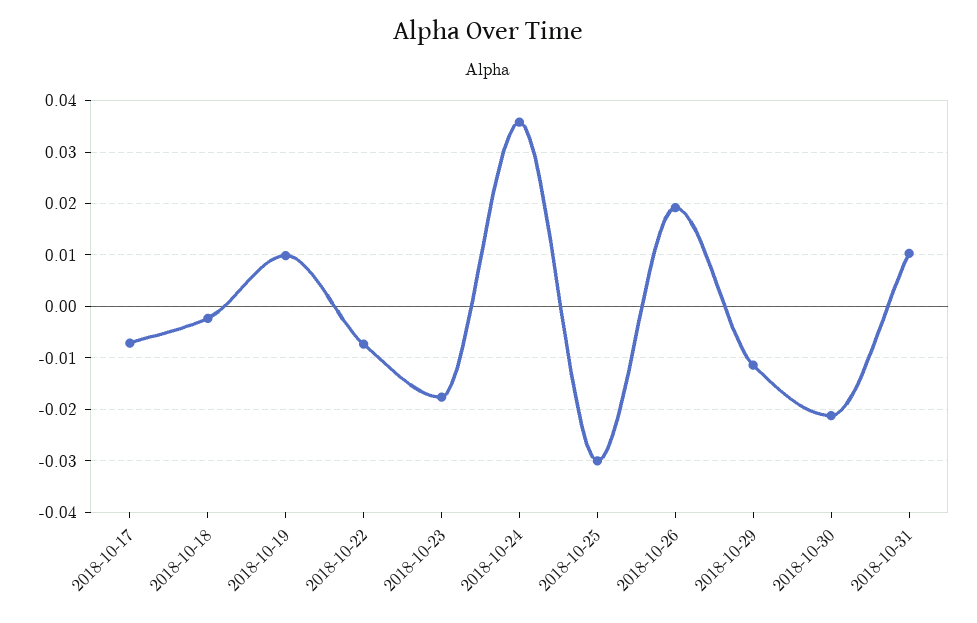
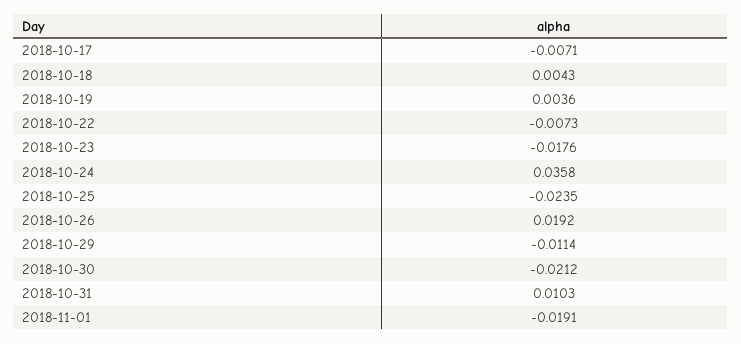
  {
    "2018-10-17": -0.0071,
-   "2018-10-18": -0.002,
+   "2018-10-18": 0.0043,
-   "2018-10-19": 0.01,
+   "2018-10-19": 0.0036,
    "2018-10-22": -0.0073,
    "2018-10-23": -0.0176,
    "2018-10-24": 0.0358,
-   "2018-10-25": -0.03,
+   "2018-10-25": -0.0235,
    "2018-10-26": 0.0192,
    "2018-10-29": -0.0114,
    "2018-10-30": -0.0212,
-   "2018-10-31": 0.0103
+   "2018-10-31": 0.0103,
+   "2018-11-01": -0.0191
  }

